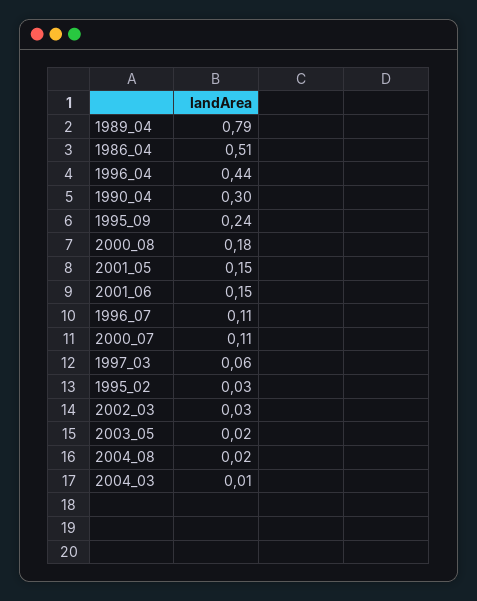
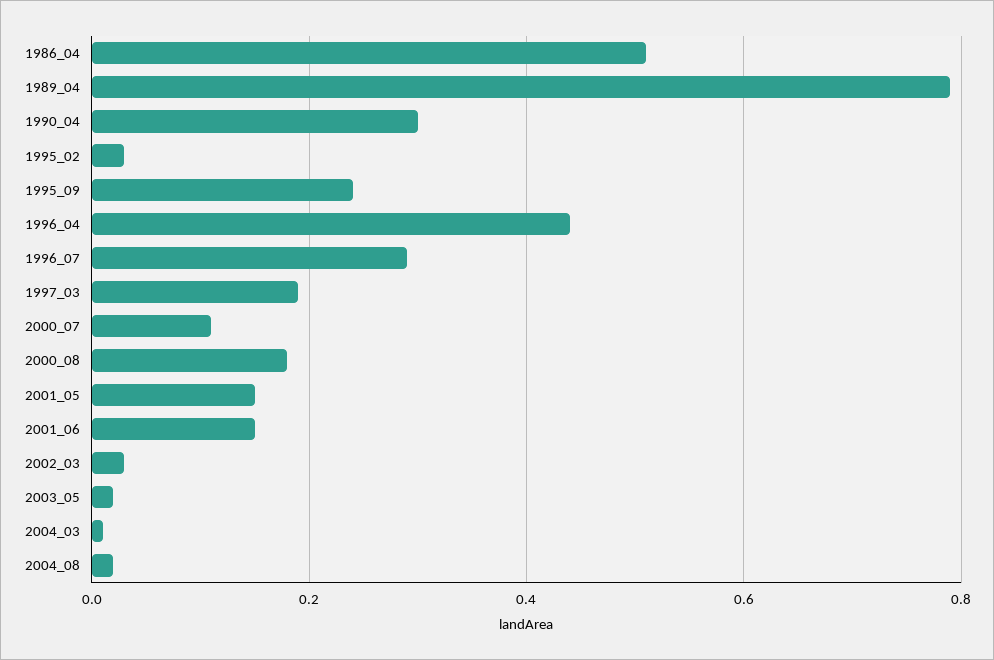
  {
    "1989_04": 0.79,
    "1986_04": 0.51,
    "1996_04": 0.44,
    "1990_04": 0.3,
    "1995_09": 0.24,
    "2000_08": 0.18,
    "2001_05": 0.15,
    "2001_06": 0.15,
-   "1996_07": 0.11,
+   "1996_07": 0.3,
    "2000_07": 0.11,
-   "1997_03": 0.06,
+   "1997_03": 0.2,
    "1995_02": 0.03,
    "2002_03": 0.03,
    "2003_05": 0.02,
    "2004_08": 0.02,
    "2004_03": 0.01
  }

